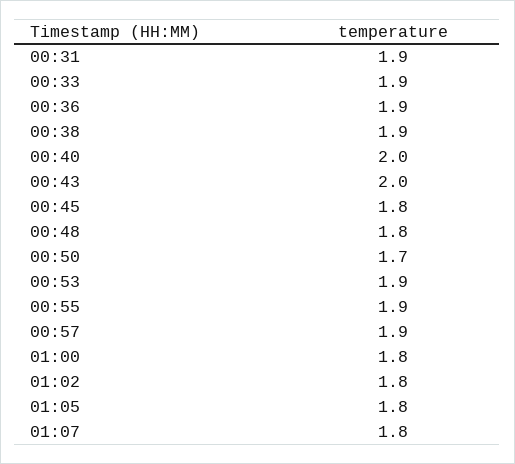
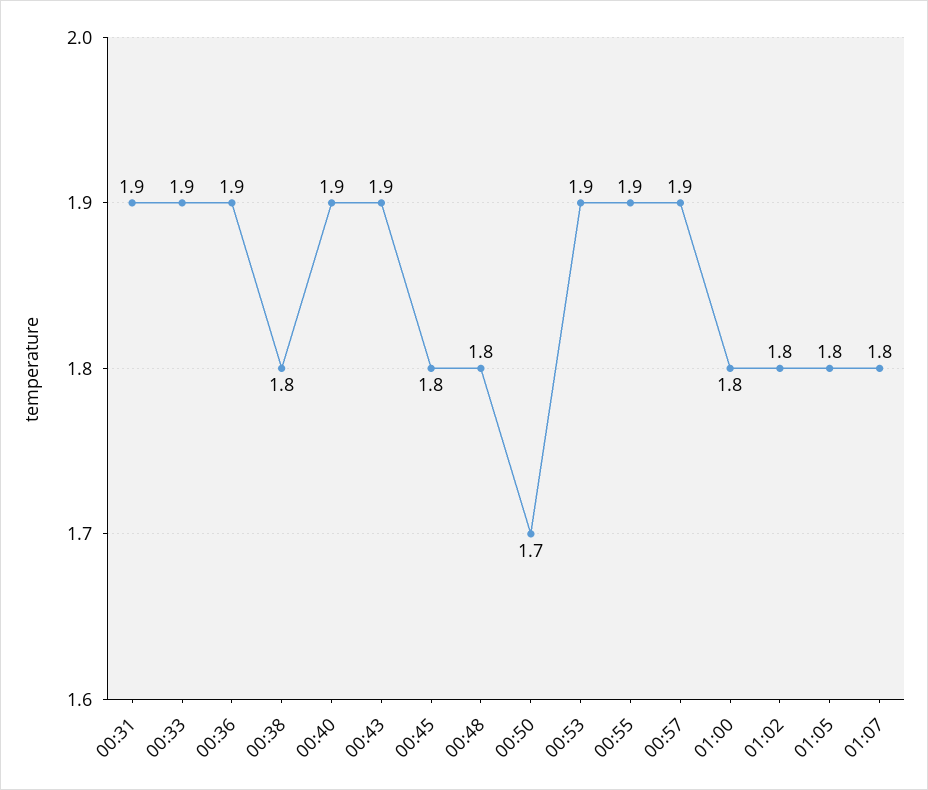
  {
    "00:31": 1.9,
    "00:33": 1.9,
    "00:36": 1.9,
-   "00:38": 1.9,
+   "00:38": 1.8,
-   "00:40": 2,
+   "00:40": 1.9,
-   "00:43": 2,
+   "00:43": 1.9,
    "00:45": 1.8,
    "00:48": 1.8,
    "00:50": 1.7,
    "00:53": 1.9,
    "00:55": 1.9,
    "00:57": 1.9,
    "01:00": 1.8,
    "01:02": 1.8,
    "01:05": 1.8,
    "01:07": 1.8
  }

